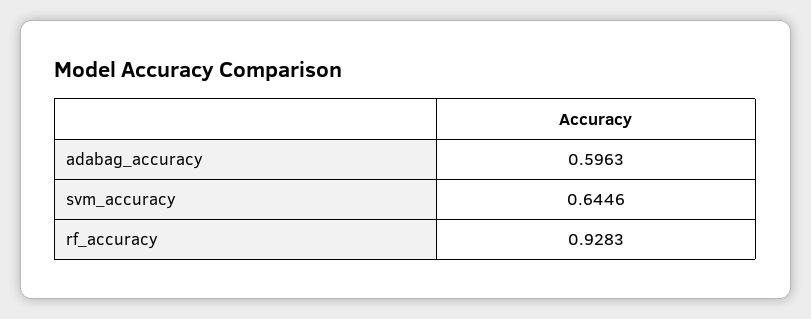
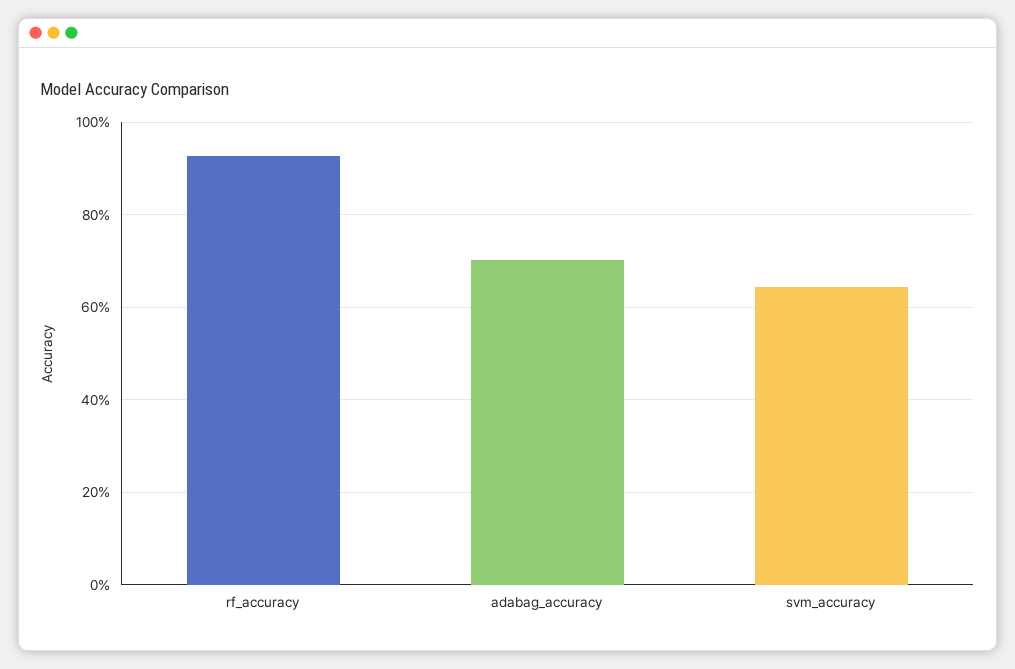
  {
-   "adabag_accuracy": 0.5963,
+   "adabag_accuracy": 0.7,
    "svm_accuracy": 0.6446,
    "rf_accuracy": 0.9283
  }

